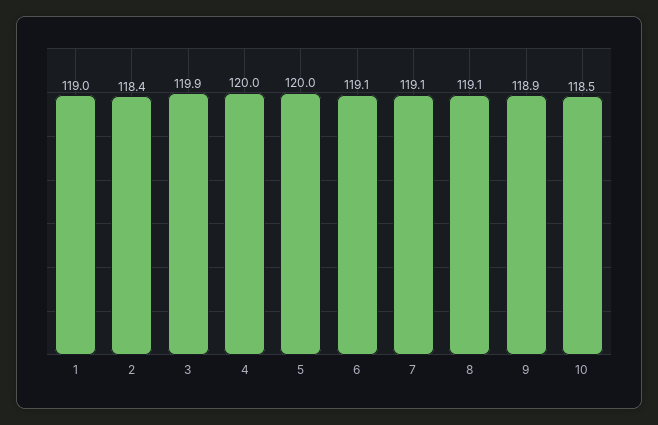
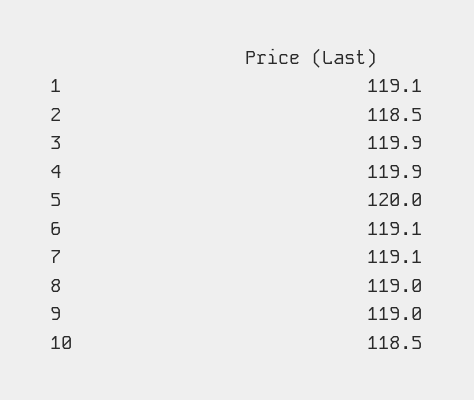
  {
-   "1": 119,
+   "1": 119.1,
-   "2": 118.4,
+   "2": 118.5,
    "3": 119.9,
-   "4": 120,
+   "4": 119.9,
    "5": 120,
    "6": 119.1,
    "7": 119.1,
-   "8": 119.1,
+   "8": 119,
-   "9": 118.9,
+   "9": 119,
    "10": 118.5
  }

